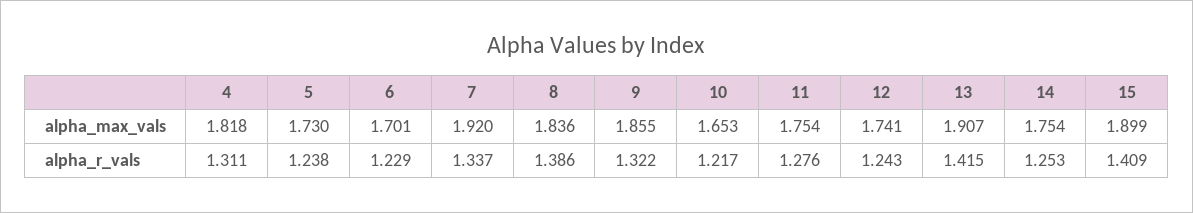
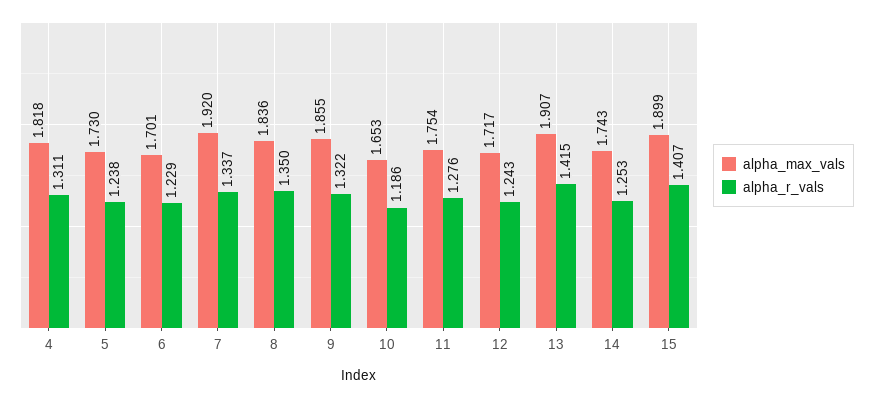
  {
    "alpha_max_vals": {
      "4": 1.818,
      "5": 1.73,
      "6": 1.701,
      "7": 1.92,
      "8": 1.836,
      "9": 1.855,
      "10": 1.653,
      "11": 1.754,
-     "12": 1.741,
+     "12": 1.717,
      "13": 1.907,
-     "14": 1.754,
+     "14": 1.743,
      "15": 1.899
    },
    "alpha_r_vals": {
      "4": 1.311,
      "5": 1.238,
      "6": 1.229,
      "7": 1.337,
-     "8": 1.386,
+     "8": 1.35,
      "9": 1.322,
-     "10": 1.217,
+     "10": 1.186,
      "11": 1.276,
      "12": 1.243,
      "13": 1.415,
      "14": 1.253,
-     "15": 1.409
+     "15": 1.407
    }
  }

